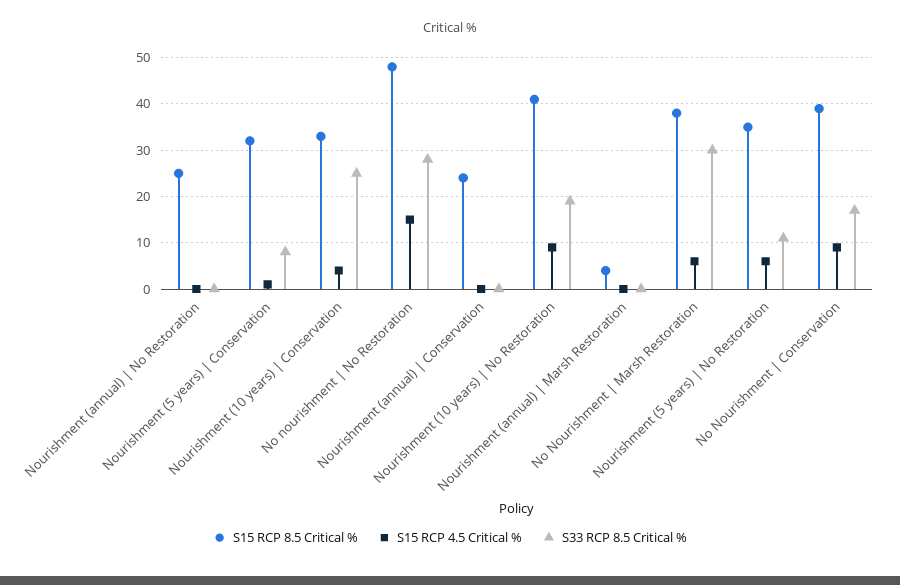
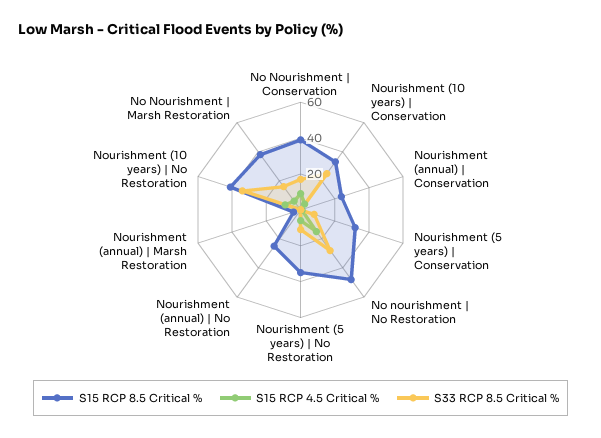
  {
    "S15 RCP 8.5 Critical %": {
      "Nourishment (annual) | No Restoration": 25,
      "Nourishment (5 years) | Conservation": 30,
      "Nourishment (10 years) | Conservation": 35,
      "No nourishment | No Restoration": 50,
      "Nourishment (annual) | Conservation": 25,
      "Nourishment (10 years) | No Restoration": 40,
      "Nourishment (annual) | Marsh Restoration": 5,
      "No Nourishment | Marsh Restoration": 40,
      "Nourishment (5 years) | No Restoration": 35,
      "No Nourishment | Conservation": 40
    },
    "S15 RCP 4.5 Critical %": {
      "Nourishment (annual) | No Restoration": 0,
      "Nourishment (5 years) | Conservation": 0,
      "Nourishment (10 years) | Conservation": 5,
      "No nourishment | No Restoration": 15,
      "Nourishment (annual) | Conservation": 0,
      "Nourishment (10 years) | No Restoration": 10,
      "Nourishment (annual) | Marsh Restoration": 0,
      "No Nourishment | Marsh Restoration": 5,
      "Nourishment (5 years) | No Restoration": 5,
      "No Nourishment | Conservation": 10
    },
    "S33 RCP 8.5 Critical %": {
      "Nourishment (annual) | No Restoration": 0,
      "Nourishment (5 years) | Conservation": 10,
      "Nourishment (10 years) | Conservation": 25,
      "No nourishment | No Restoration": 30,
      "Nourishment (annual) | Conservation": 0,
-     "Nourishment (10 years) | No Restoration": 20,
+     "Nourishment (10 years) | No Restoration": 35,
      "Nourishment (annual) | Marsh Restoration": 0,
-     "No Nourishment | Marsh Restoration": 30,
+     "No Nourishment | Marsh Restoration": 15,
      "Nourishment (5 years) | No Restoration": 10,
      "No Nourishment | Conservation": 15
    }
  }

